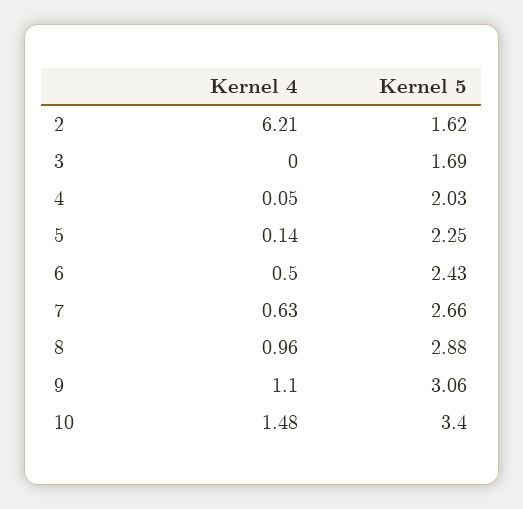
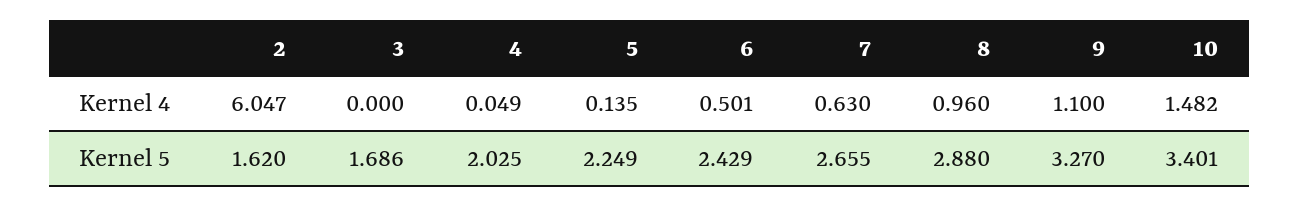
  {
    "Kernel 4": {
-     "2": 6.21,
+     "2": 6.047,
      "3": 0,
      "4": 0.049,
      "5": 0.135,
      "6": 0.501,
      "7": 0.63,
      "8": 0.96,
      "9": 1.1,
      "10": 1.482
    },
    "Kernel 5": {
      "2": 1.62,
      "3": 1.686,
      "4": 2.025,
      "5": 2.249,
      "6": 2.429,
      "7": 2.655,
      "8": 2.88,
-     "9": 3.06,
+     "9": 3.27,
      "10": 3.401
    }
  }

